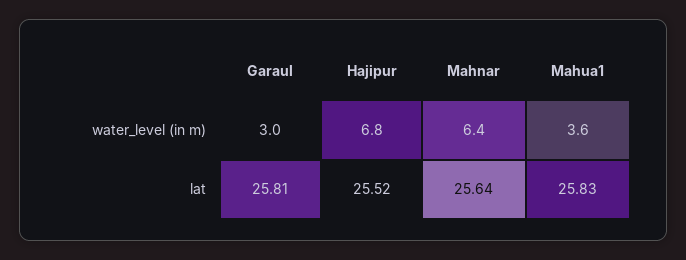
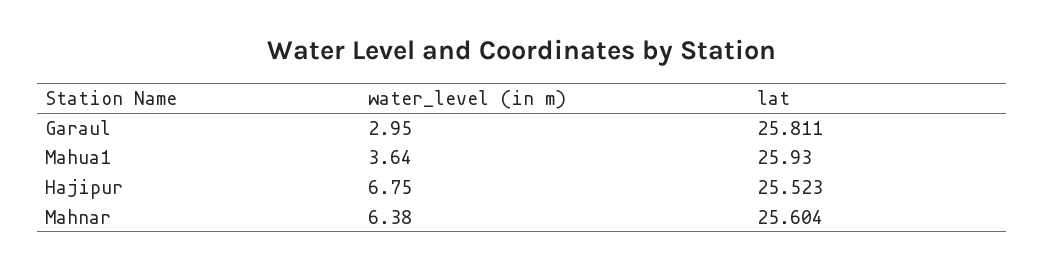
  {
    "Garaul": {
      "water_level (in m)": 2.95,
      "lat": 25.811
    },
    "Hajipur": {
      "water_level (in m)": 6.75,
      "lat": 25.523
    },
    "Mahnar": {
      "water_level (in m)": 6.38,
-     "lat": 25.64
+     "lat": 25.604
    },
    "Mahua1": {
      "water_level (in m)": 3.64,
-     "lat": 25.83
+     "lat": 25.93
    }
  }

